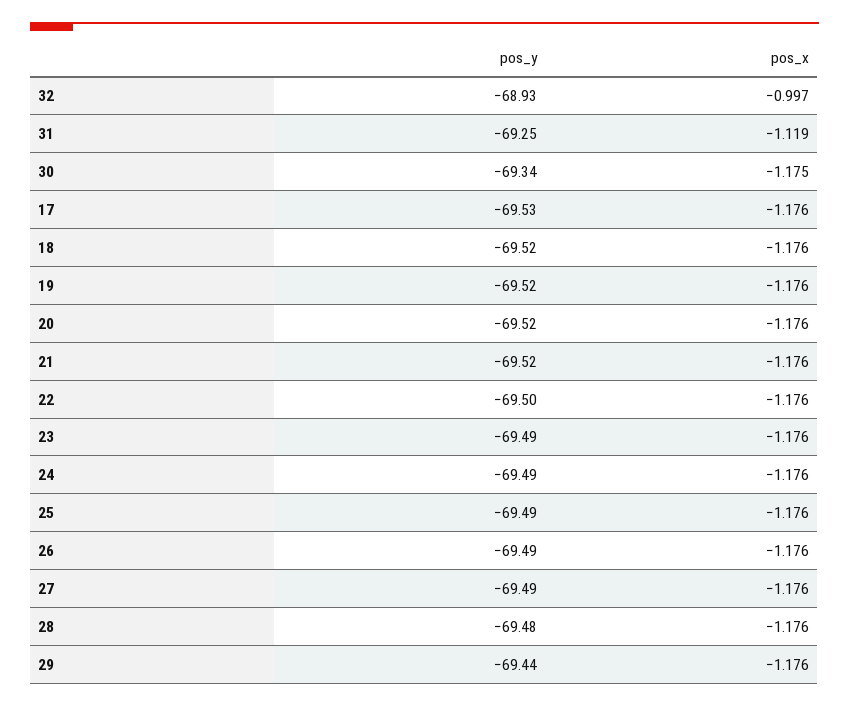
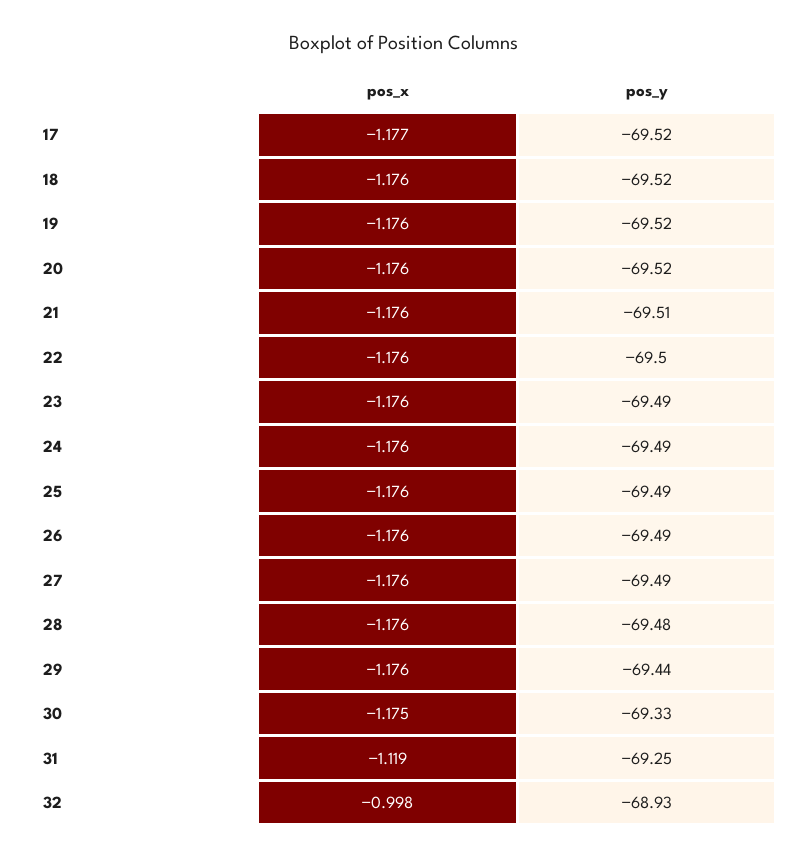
  {
    "pos_y": {
      "32": -68.93,
      "31": -69.25,
-     "30": -69.34,
+     "30": -69.33,
-     "17": -69.53,
+     "17": -69.52,
      "18": -69.52,
      "19": -69.52,
      "20": -69.52,
-     "21": -69.52,
+     "21": -69.51,
      "22": -69.5,
      "23": -69.49,
      "24": -69.49,
      "25": -69.49,
      "26": -69.49,
      "27": -69.49,
      "28": -69.48,
      "29": -69.44
    },
    "pos_x": {
-     "32": -0.997,
+     "32": -0.998,
      "31": -1.119,
      "30": -1.175,
-     "17": -1.176,
+     "17": -1.177,
      "18": -1.176,
      "19": -1.176,
      "20": -1.176,
      "21": -1.176,
      "22": -1.176,
      "23": -1.176,
      "24": -1.176,
      "25": -1.176,
      "26": -1.176,
      "27": -1.176,
      "28": -1.176,
      "29": -1.176
    }
  }

